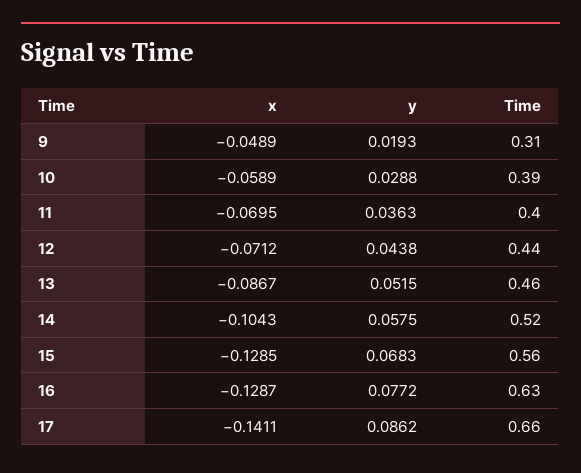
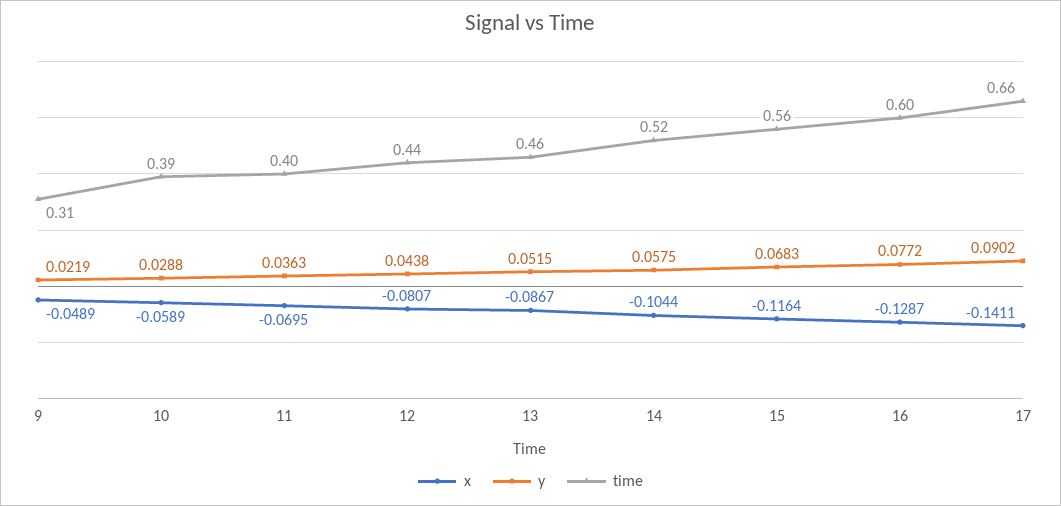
  {
    "x": {
      "9": -0.0489,
      "10": -0.0589,
      "11": -0.0695,
-     "12": -0.0712,
+     "12": -0.0807,
      "13": -0.0867,
-     "14": -0.1043,
+     "14": -0.1044,
-     "15": -0.1285,
+     "15": -0.1164,
      "16": -0.1287,
      "17": -0.1411
    },
    "y": {
-     "9": 0.0193,
+     "9": 0.0219,
      "10": 0.0288,
      "11": 0.0363,
      "12": 0.0438,
      "13": 0.0515,
      "14": 0.0575,
      "15": 0.0683,
      "16": 0.0772,
-     "17": 0.0862
+     "17": 0.0902
    },
    "Time": {
      "9": 0.31,
      "10": 0.39,
      "11": 0.4,
      "12": 0.44,
      "13": 0.46,
      "14": 0.52,
      "15": 0.56,
-     "16": 0.63,
+     "16": 0.6,
      "17": 0.66
    }
  }

